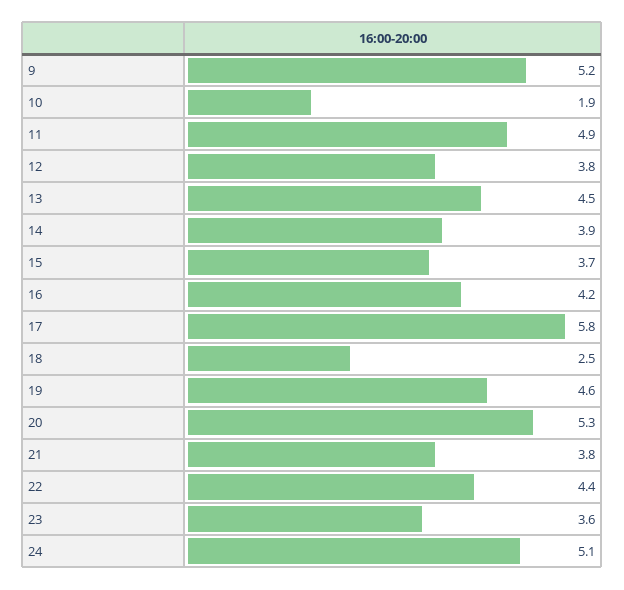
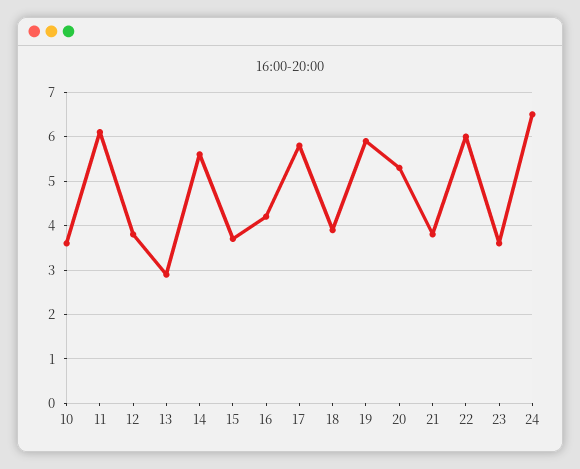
  {
-   "9": 5.2,
-   "10": 1.9,
+   "10": 3.5,
-   "11": 4.9,
+   "11": 6,
    "12": 3.8,
-   "13": 4.5,
+   "13": 3,
-   "14": 3.9,
+   "14": 5.5,
    "15": 3.7,
    "16": 4.2,
    "17": 5.8,
-   "18": 2.5,
+   "18": 4,
-   "19": 4.6,
+   "19": 6,
    "20": 5.3,
    "21": 3.8,
-   "22": 4.4,
+   "22": 6,
    "23": 3.6,
-   "24": 5.1
+   "24": 6.5
  }

